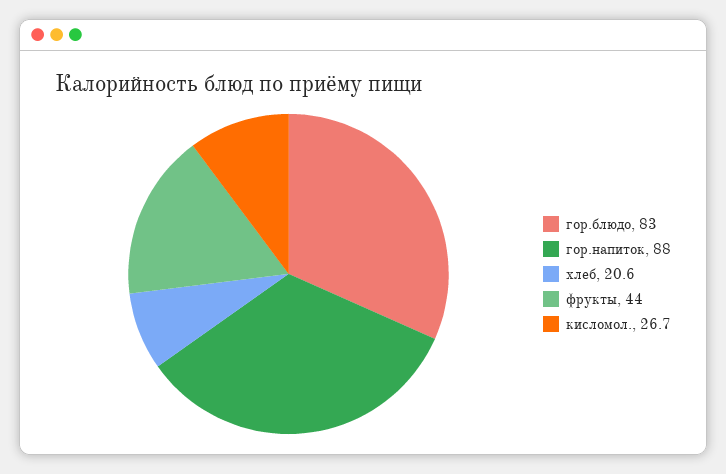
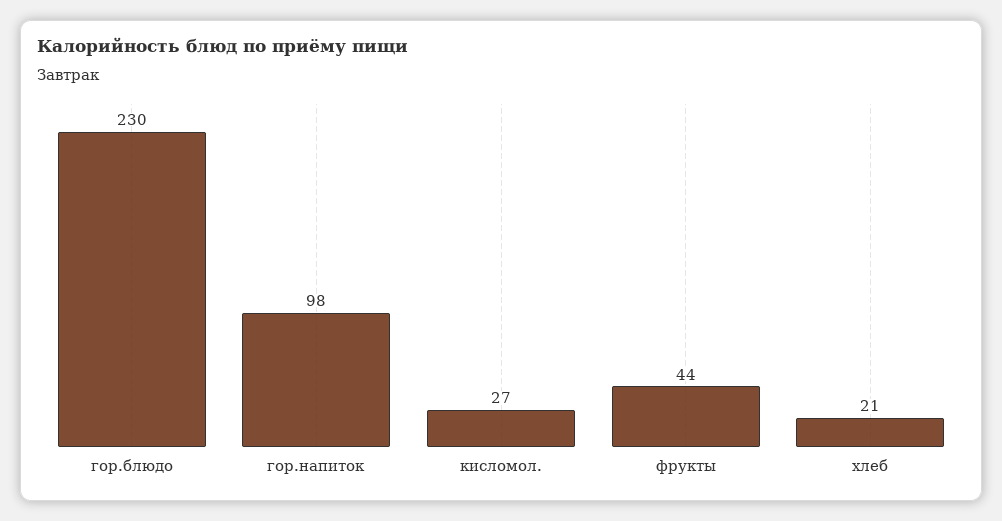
  {
-   "гор.блюдо": 83,
+   "гор.блюдо": 230,
-   "гор.напиток": 88,
+   "гор.напиток": 98,
    "хлеб": 20.6,
    "фрукты": 44,
    "кисломол.": 26.7
  }

